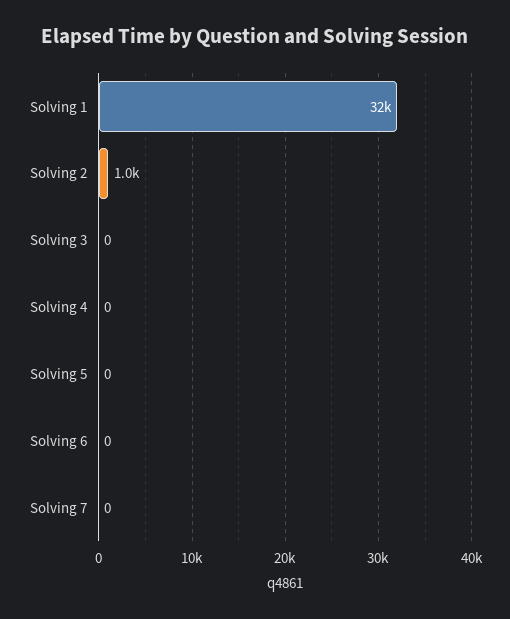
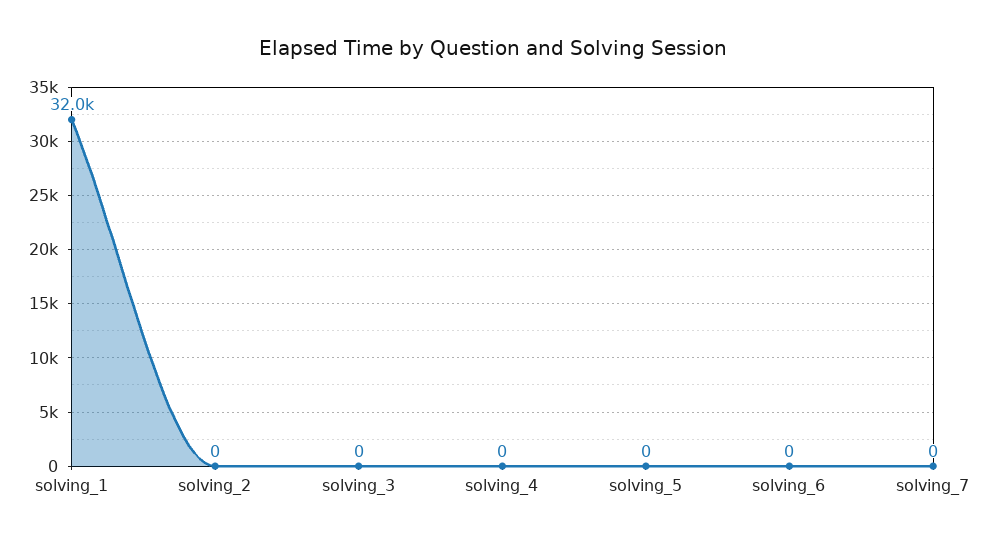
  {
    "Solving 1": 32000,
-   "Solving 2": 1000,
+   "Solving 2": 0,
    "Solving 3": 0,
    "Solving 4": 0,
    "Solving 5": 0,
    "Solving 6": 0,
    "Solving 7": 0
  }

